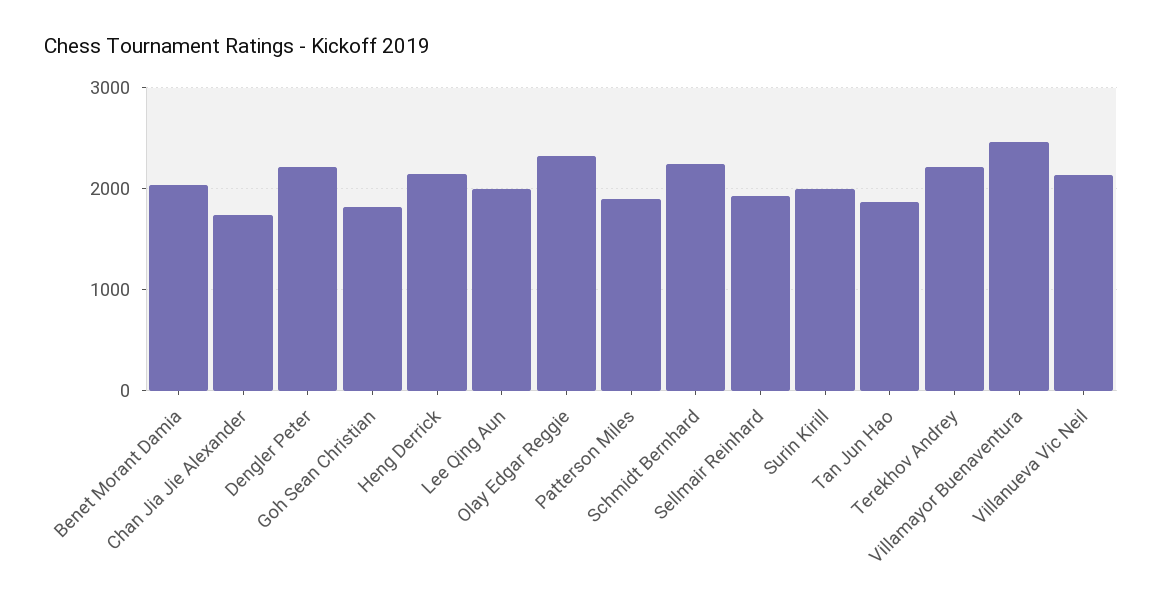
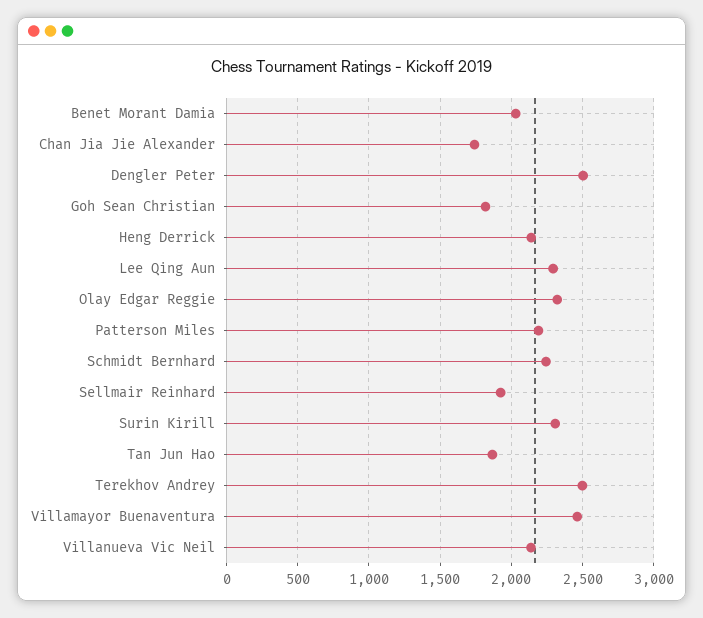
  {
    "Benet Morant Damia": 2050,
    "Chan Jia Jie Alexander": 1750,
-   "Dengler Peter": 2200,
+   "Dengler Peter": 2500,
    "Goh Sean Christian": 1800,
    "Heng Derrick": 2150,
-   "Lee Qing Aun": 2000,
+   "Lee Qing Aun": 2300,
    "Olay Edgar Reggie": 2300,
-   "Patterson Miles": 1900,
+   "Patterson Miles": 2200,
    "Schmidt Bernhard": 2250,
    "Sellmair Reinhard": 1950,
-   "Surin Kirill": 2000,
+   "Surin Kirill": 2300,
    "Tan Jun Hao": 1850,
-   "Terekhov Andrey": 2200,
+   "Terekhov Andrey": 2500,
    "Villamayor Buenaventura": 2450,
    "Villanueva Vic Neil": 2150
  }

